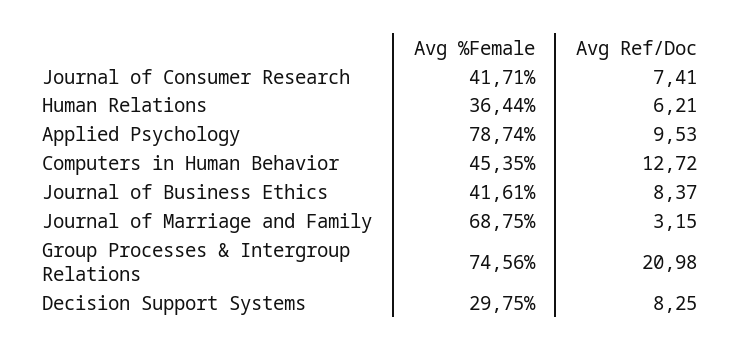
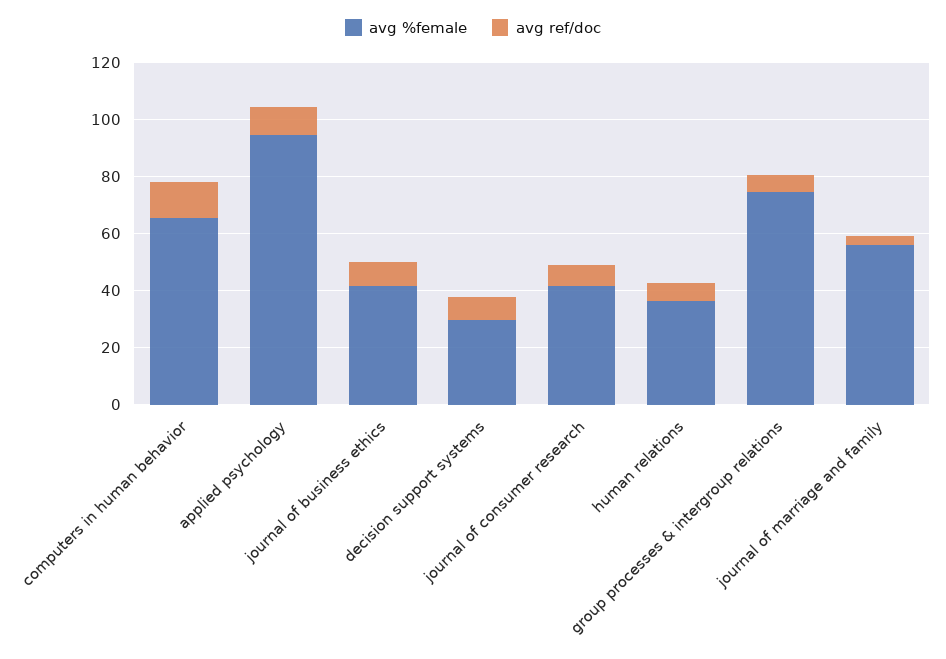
  {
    "Avg %Female": {
      "Journal of Consumer Research": 41.71,
      "Human Relations": 36.44,
-     "Applied Psychology": 78.74,
+     "Applied Psychology": 95,
-     "Computers in Human Behavior": 45.35,
+     "Computers in Human Behavior": 65,
      "Journal of Business Ethics": 41.61,
-     "Journal of Marriage and Family": 68.75,
+     "Journal of Marriage and Family": 55,
      "Group Processes & Intergroup Relations": 74.56,
      "Decision Support Systems": 29.75
    },
    "Avg Ref/Doc": {
      "Journal of Consumer Research": 7.41,
      "Human Relations": 6.21,
      "Applied Psychology": 9.53,
      "Computers in Human Behavior": 12.72,
      "Journal of Business Ethics": 8.37,
      "Journal of Marriage and Family": 3.15,
-     "Group Processes & Intergroup Relations": 20.98,
+     "Group Processes & Intergroup Relations": 5,
      "Decision Support Systems": 8.25
    }
  }

